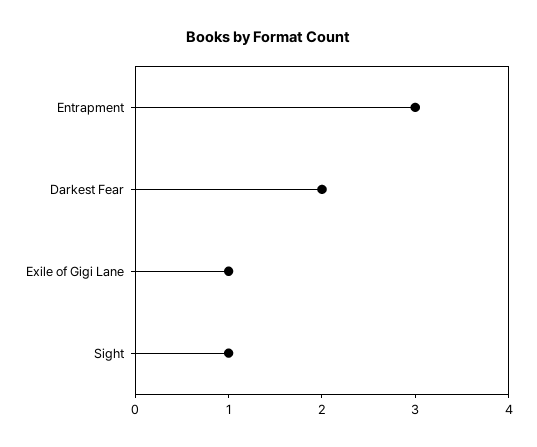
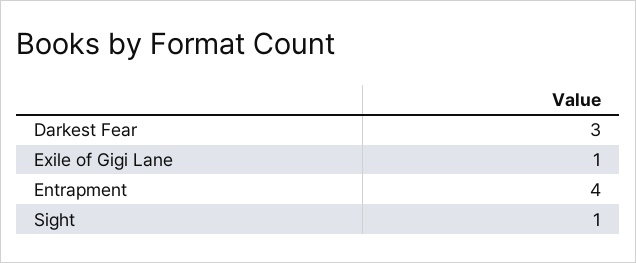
  {
-   "Entrapment": 3,
+   "Entrapment": 4,
-   "Darkest Fear": 2,
+   "Darkest Fear": 3,
    "Exile of Gigi Lane": 1,
    "Sight": 1
  }

